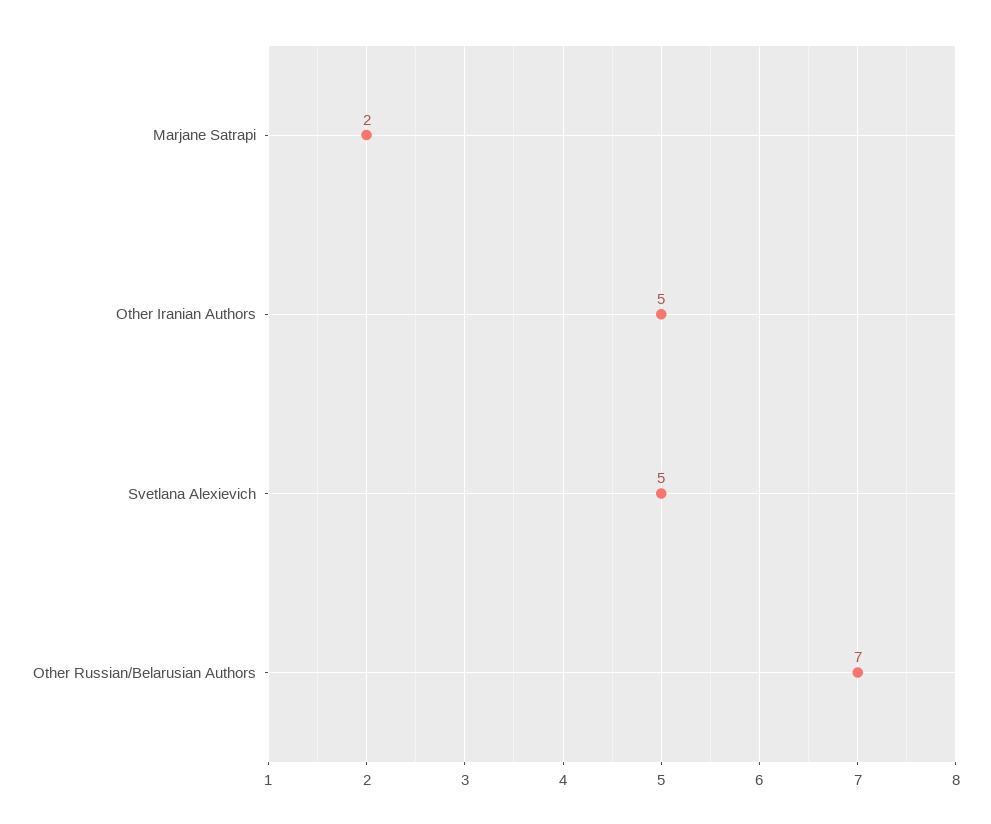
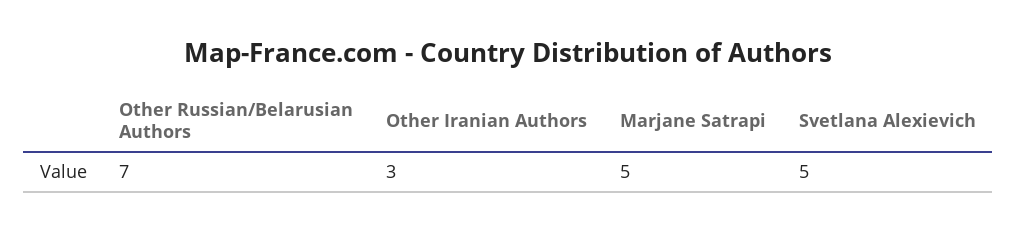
  {
-   "Marjane Satrapi": 2,
+   "Marjane Satrapi": 5,
-   "Other Iranian Authors": 5,
+   "Other Iranian Authors": 3,
    "Svetlana Alexievich": 5,
    "Other Russian/Belarusian Authors": 7
  }

